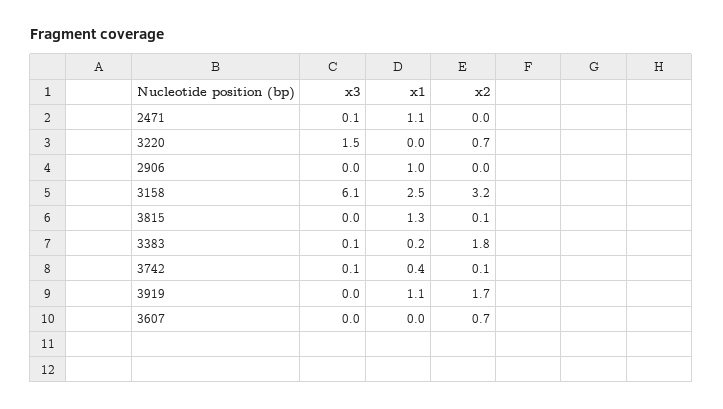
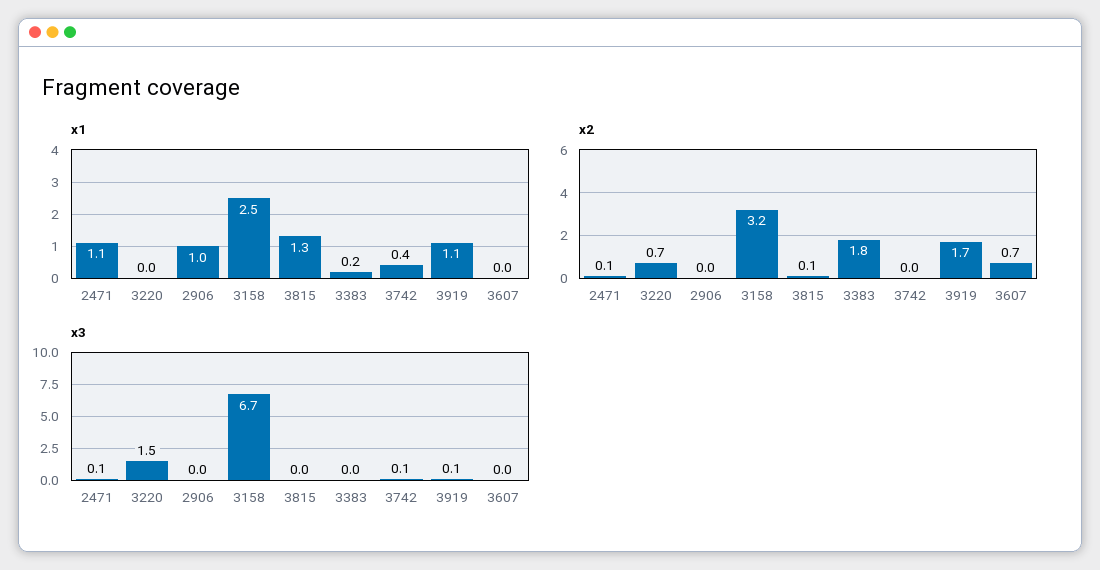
  {
    "x3": {
      "2471": 0.1,
      "3220": 1.5,
      "2906": 0,
-     "3158": 6.1,
+     "3158": 6.7,
      "3815": 0,
-     "3383": 0.1,
+     "3383": 0,
      "3742": 0.1,
-     "3919": 0,
+     "3919": 0.1,
      "3607": 0
    },
    "x1": {
      "2471": 1.1,
      "3220": 0,
      "2906": 1,
      "3158": 2.5,
      "3815": 1.3,
      "3383": 0.2,
      "3742": 0.4,
      "3919": 1.1,
      "3607": 0
    },
    "x2": {
-     "2471": 0,
+     "2471": 0.1,
      "3220": 0.7,
      "2906": 0,
      "3158": 3.2,
      "3815": 0.1,
      "3383": 1.8,
-     "3742": 0.1,
+     "3742": 0,
      "3919": 1.7,
      "3607": 0.7
    }
  }

